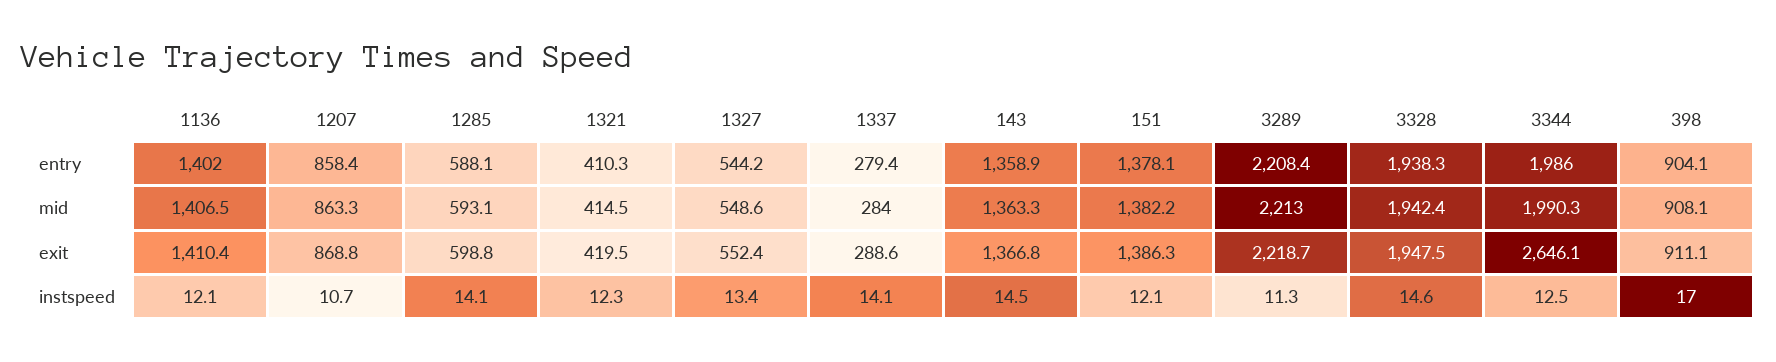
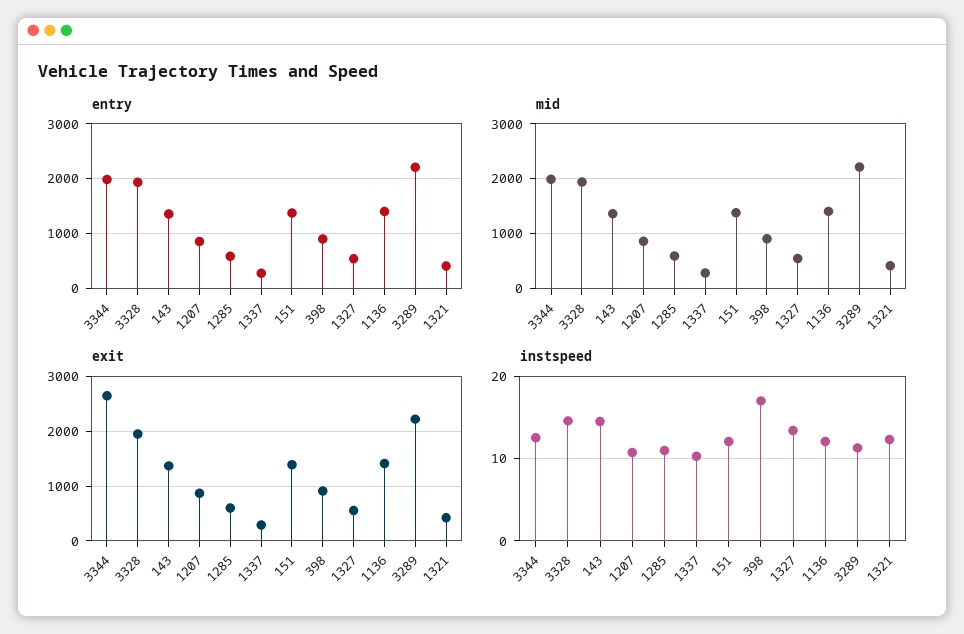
  {
    "entry": {
      "1136": 1402,
      "1207": 858.4,
      "1285": 588.1,
      "1321": 410.3,
      "1327": 544.2,
      "1337": 279.4,
      "143": 1358.9,
      "151": 1378.1,
      "3289": 2208.4,
      "3328": 1938.3,
      "3344": 1986,
      "398": 904.1
    },
    "mid": {
      "1136": 1406.5,
      "1207": 863.3,
      "1285": 593.1,
      "1321": 414.5,
      "1327": 548.6,
      "1337": 284,
      "143": 1363.3,
      "151": 1382.2,
      "3289": 2213,
      "3328": 1942.4,
      "3344": 1990.3,
      "398": 908.1
    },
    "exit": {
      "1136": 1410.4,
      "1207": 868.8,
      "1285": 598.8,
      "1321": 419.5,
      "1327": 552.4,
      "1337": 288.6,
      "143": 1366.8,
      "151": 1386.3,
      "3289": 2218.7,
      "3328": 1947.5,
      "3344": 2646.1,
      "398": 911.1
    },
    "instspeed": {
      "1136": 12.1,
      "1207": 10.7,
-     "1285": 14.1,
+     "1285": 11,
      "1321": 12.3,
      "1327": 13.4,
-     "1337": 14.1,
+     "1337": 10,
      "143": 14.5,
      "151": 12.1,
      "3289": 11.3,
      "3328": 14.6,
      "3344": 12.5,
      "398": 17
    }
  }

